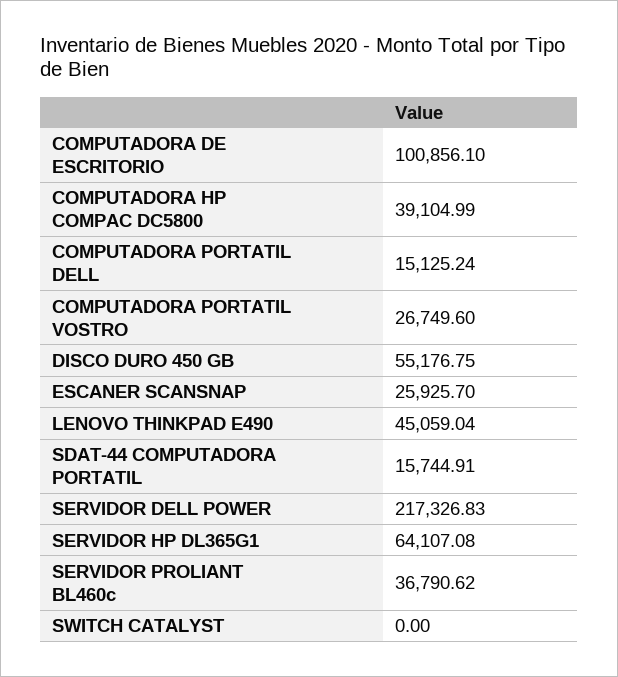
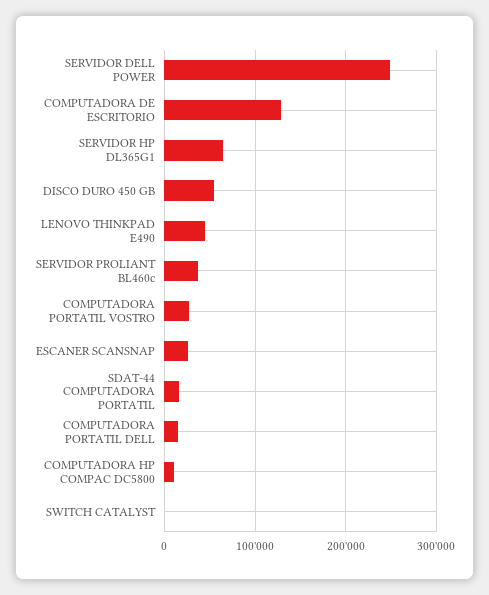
  {
-   "COMPUTADORA DE ESCRITORIO": 100856.1,
+   "COMPUTADORA DE ESCRITORIO": 130000,
-   "COMPUTADORA HP COMPAC DC5800": 39104.99,
+   "COMPUTADORA HP COMPAC DC5800": 10000,
    "COMPUTADORA PORTATIL DELL": 15125.24,
    "COMPUTADORA PORTATIL VOSTRO": 26749.6,
    "DISCO DURO 450 GB": 55176.75,
    "ESCANER SCANSNAP": 25925.7,
    "LENOVO THINKPAD E490": 45059.04,
    "SDAT-44 COMPUTADORA PORTATIL": 15744.91,
-   "SERVIDOR DELL POWER": 217326.83,
+   "SERVIDOR DELL POWER": 250000,
    "SERVIDOR HP DL365G1": 64107.08,
    "SERVIDOR PROLIANT BL460c": 36790.62,
    "SWITCH CATALYST": 0
  }

